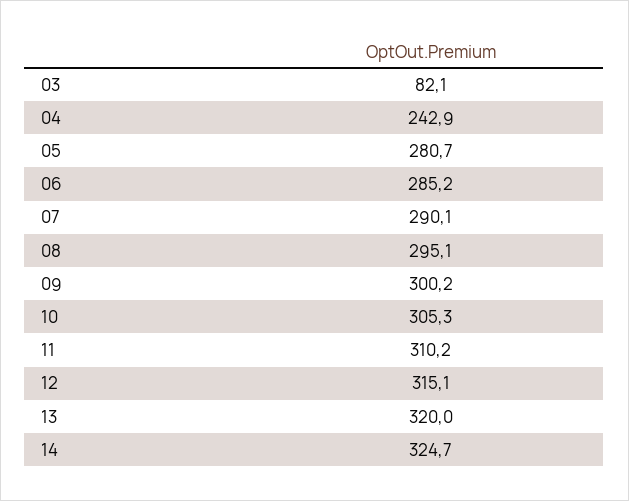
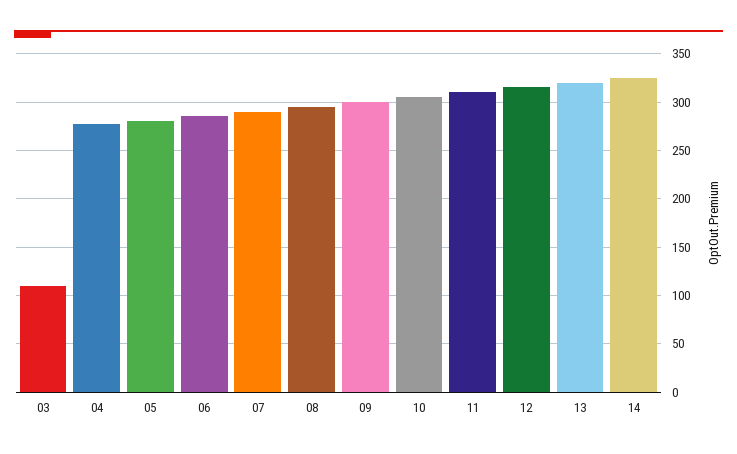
  {
-   "03": 82.1,
+   "03": 110,
-   "04": 242.9,
+   "04": 280,
    "05": 280.7,
    "06": 285.2,
    "07": 290.1,
    "08": 295.1,
    "09": 300.2,
    "10": 305.3,
    "11": 310.2,
    "12": 315.1,
    "13": 320,
    "14": 324.7
  }

